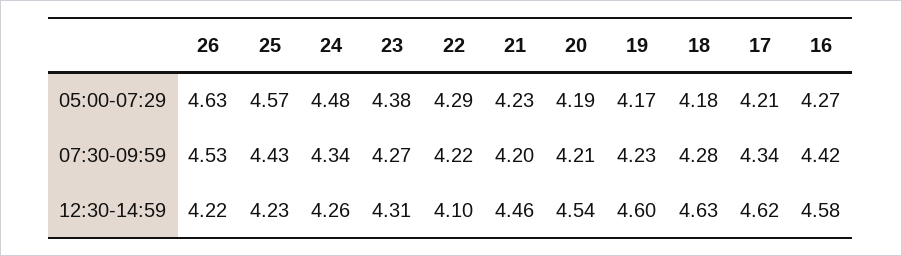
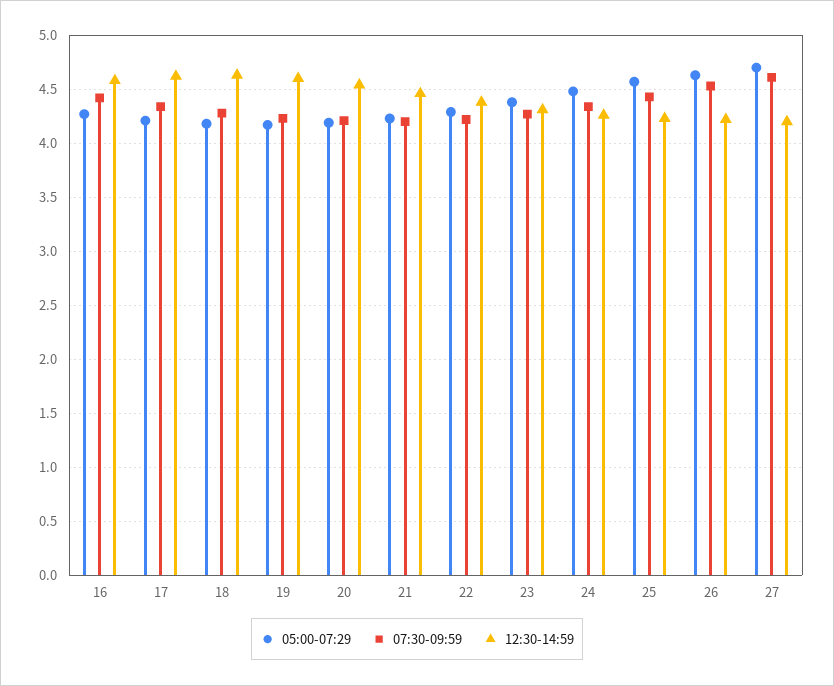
  {
    "05:00-07:29": {
      "26": 4.63,
      "25": 4.57,
      "24": 4.48,
      "23": 4.38,
      "22": 4.29,
      "21": 4.23,
      "20": 4.19,
      "19": 4.17,
      "18": 4.18,
      "17": 4.21,
-     "16": 4.27
+     "16": 4.27,
+     "27": 4.7
    },
    "07:30-09:59": {
      "26": 4.53,
      "25": 4.43,
      "24": 4.34,
      "23": 4.27,
      "22": 4.22,
      "21": 4.2,
      "20": 4.21,
      "19": 4.23,
      "18": 4.28,
      "17": 4.34,
-     "16": 4.42
+     "16": 4.42,
+     "27": 4.6
    },
    "12:30-14:59": {
      "26": 4.22,
      "25": 4.23,
      "24": 4.26,
      "23": 4.31,
-     "22": 4.1,
+     "22": 4.4,
      "21": 4.46,
      "20": 4.54,
      "19": 4.6,
      "18": 4.63,
      "17": 4.62,
-     "16": 4.58
+     "16": 4.58,
+     "27": 4.2
    }
  }

